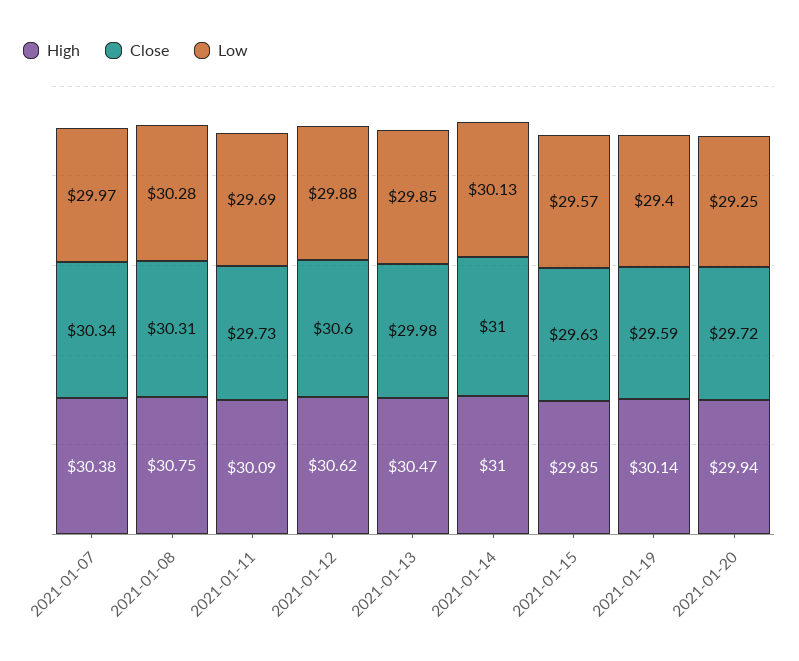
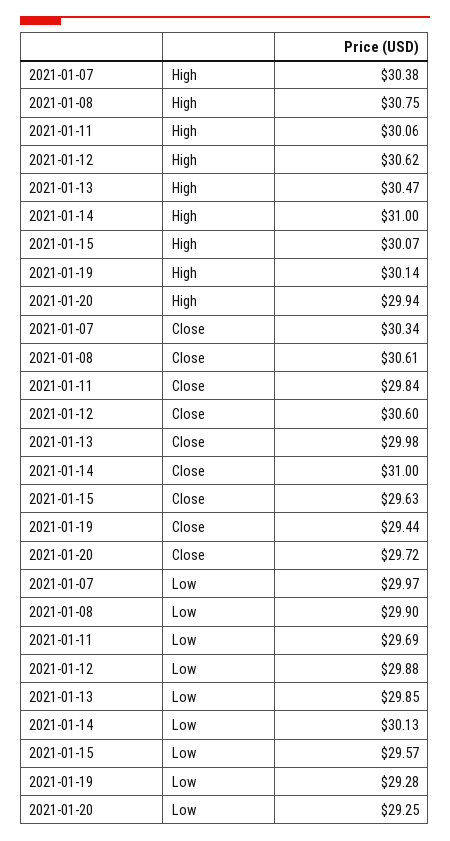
  {
    "High": {
      "2021-01-07": 30.38,
      "2021-01-08": 30.75,
-     "2021-01-11": 30.09,
+     "2021-01-11": 30.06,
      "2021-01-12": 30.62,
      "2021-01-13": 30.47,
      "2021-01-14": 31,
-     "2021-01-15": 29.85,
+     "2021-01-15": 30.07,
      "2021-01-19": 30.14,
      "2021-01-20": 29.94
    },
    "Close": {
      "2021-01-07": 30.34,
-     "2021-01-08": 30.31,
+     "2021-01-08": 30.61,
-     "2021-01-11": 29.73,
+     "2021-01-11": 29.84,
      "2021-01-12": 30.6,
      "2021-01-13": 29.98,
      "2021-01-14": 31,
      "2021-01-15": 29.63,
-     "2021-01-19": 29.59,
+     "2021-01-19": 29.44,
      "2021-01-20": 29.72
    },
    "Low": {
      "2021-01-07": 29.97,
-     "2021-01-08": 30.28,
+     "2021-01-08": 29.9,
      "2021-01-11": 29.69,
      "2021-01-12": 29.88,
      "2021-01-13": 29.85,
      "2021-01-14": 30.13,
      "2021-01-15": 29.57,
-     "2021-01-19": 29.4,
+     "2021-01-19": 29.28,
      "2021-01-20": 29.25
    }
  }

